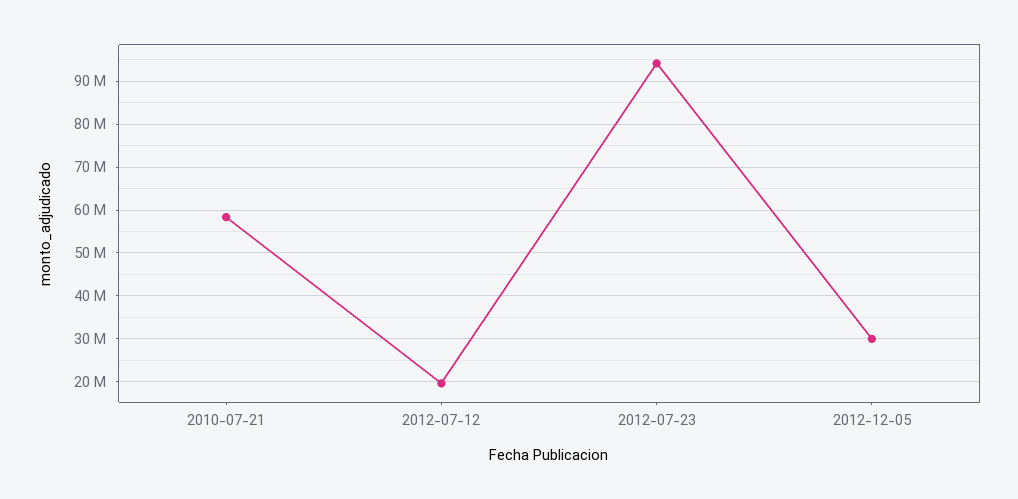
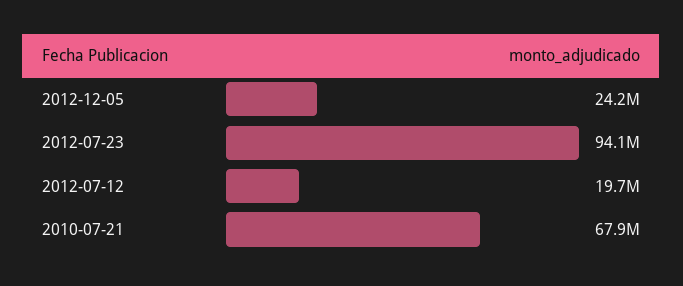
  {
-   "2010-07-21": 58000000,
+   "2010-07-21": 67900000,
    "2012-07-12": 19700000,
    "2012-07-23": 94100000,
-   "2012-12-05": 30000000
+   "2012-12-05": 24200000
  }

